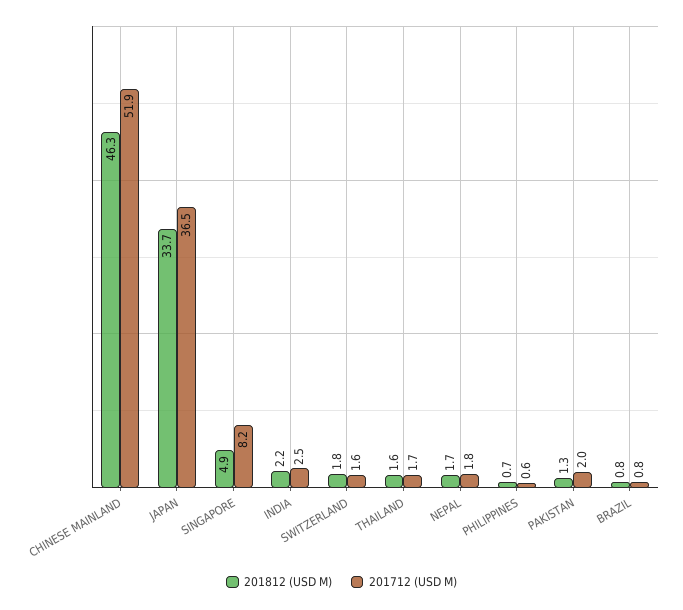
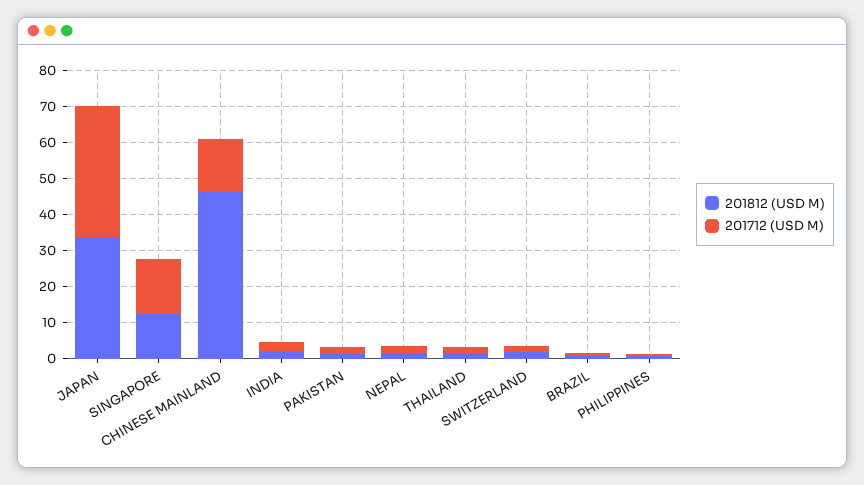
  {
    "201812 (USD M)": {
      "CHINESE MAINLAND": 46.3,
      "JAPAN": 33.7,
-     "SINGAPORE": 4.9,
+     "SINGAPORE": 12.5,
      "INDIA": 2.2,
      "SWITZERLAND": 1.8,
      "THAILAND": 1.6,
      "NEPAL": 1.7,
      "PHILIPPINES": 0.7,
      "PAKISTAN": 1.3,
      "BRAZIL": 0.8
    },
    "201712 (USD M)": {
-     "CHINESE MAINLAND": 51.9,
+     "CHINESE MAINLAND": 15,
      "JAPAN": 36.5,
-     "SINGAPORE": 8.2,
+     "SINGAPORE": 15,
      "INDIA": 2.5,
      "SWITZERLAND": 1.6,
      "THAILAND": 1.7,
      "NEPAL": 1.8,
      "PHILIPPINES": 0.6,
      "PAKISTAN": 2,
      "BRAZIL": 0.8
    }
  }

